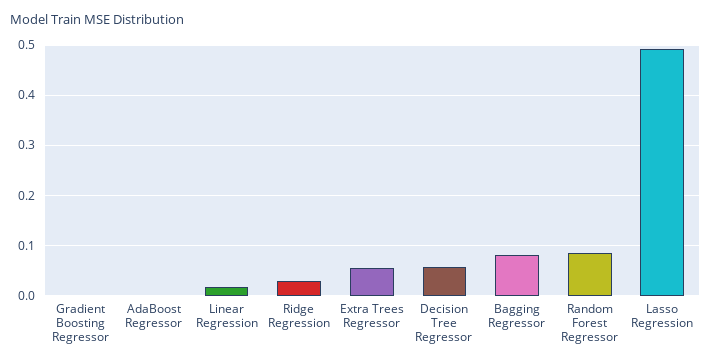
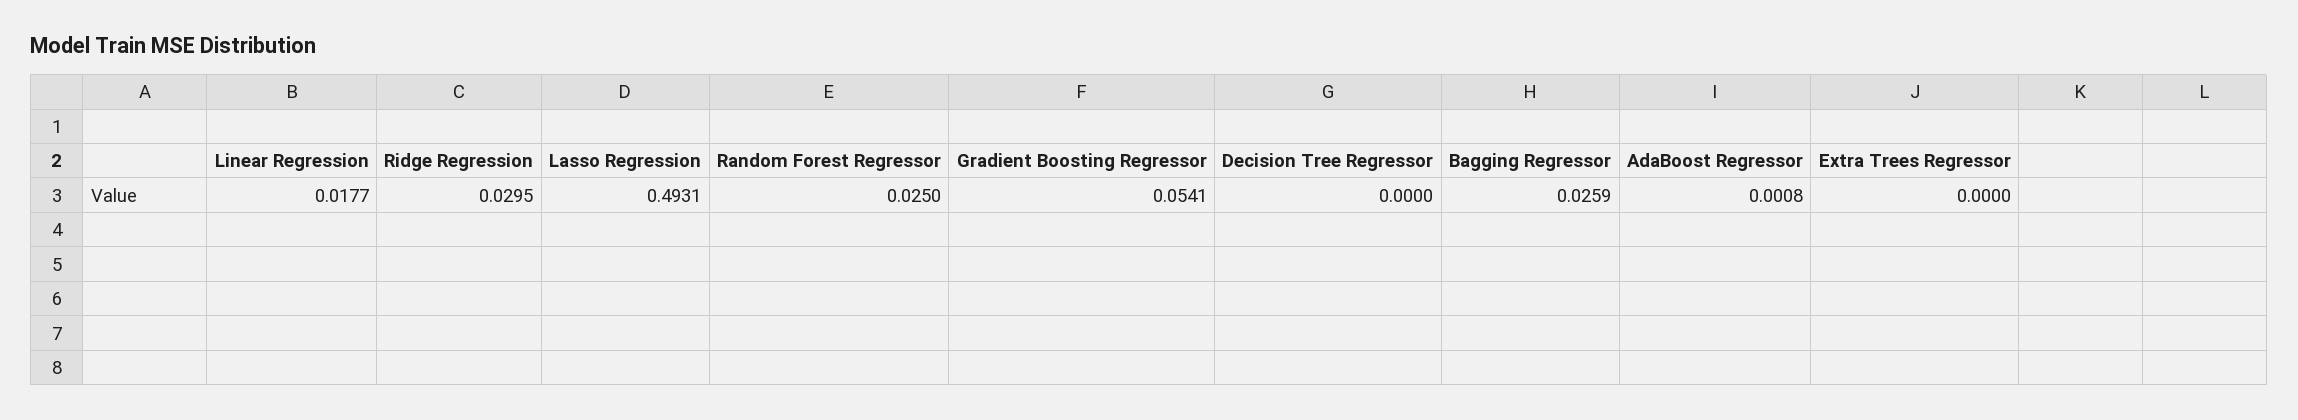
  {
-   "Gradient Boosting Regressor": 0,
+   "Gradient Boosting Regressor": 0.0541,
    "AdaBoost Regressor": 0.0008,
    "Linear Regression": 0.0177,
    "Ridge Regression": 0.0295,
-   "Extra Trees Regressor": 0.06,
+   "Extra Trees Regressor": 0,
-   "Decision Tree Regressor": 0.06,
+   "Decision Tree Regressor": 0,
-   "Bagging Regressor": 0.08,
+   "Bagging Regressor": 0.0259,
-   "Random Forest Regressor": 0.08,
+   "Random Forest Regressor": 0.025,
    "Lasso Regression": 0.4931
  }

